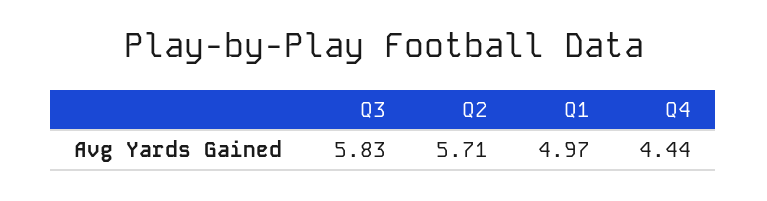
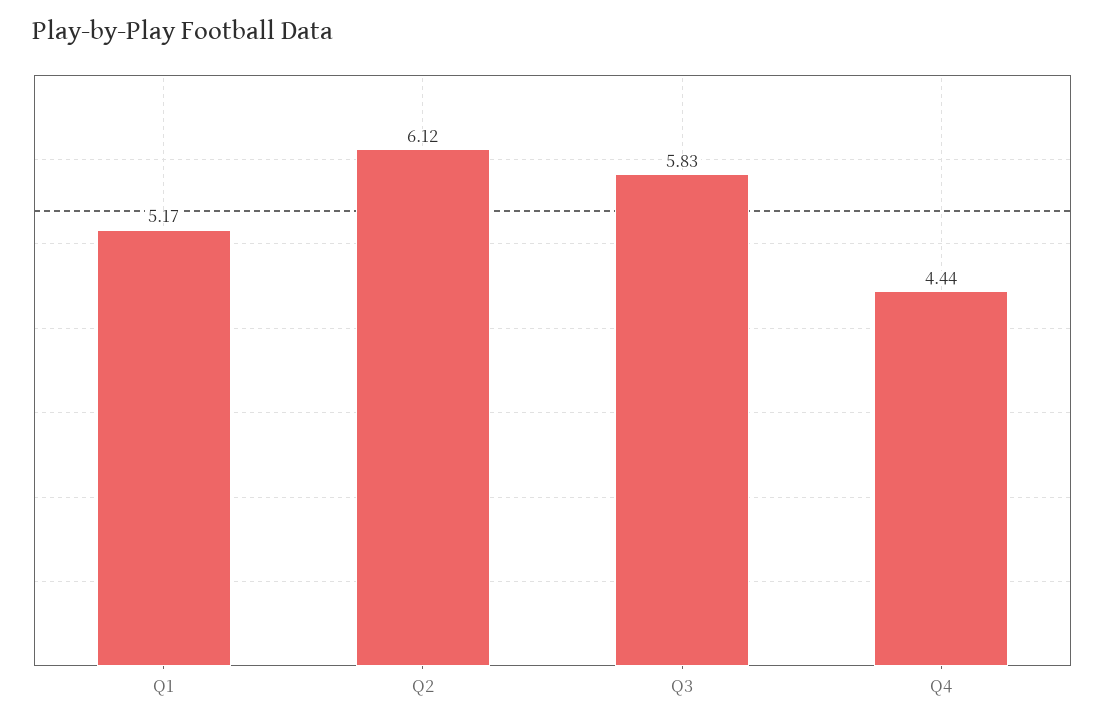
  {
    "Q3": 5.83,
-   "Q2": 5.71,
+   "Q2": 6.12,
-   "Q1": 4.97,
+   "Q1": 5.17,
    "Q4": 4.44
  }

